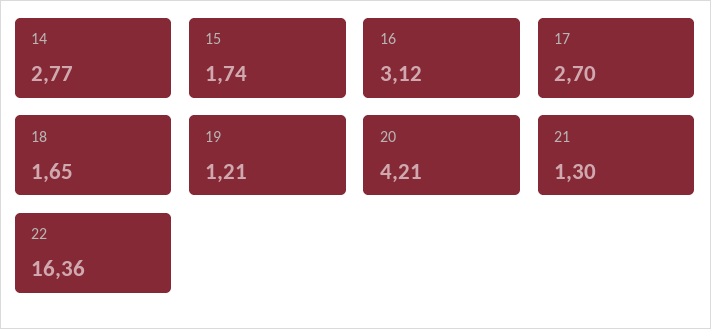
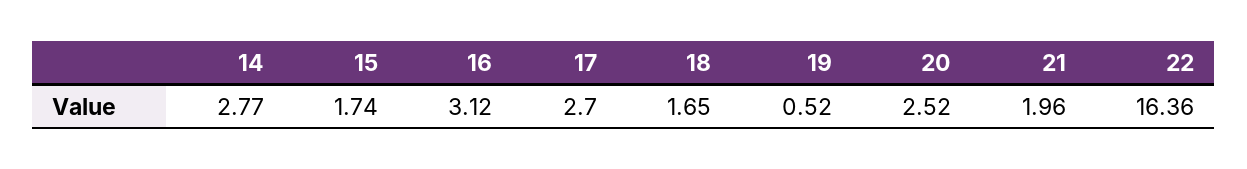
  {
    "14": 2.77,
    "15": 1.74,
    "16": 3.12,
    "17": 2.7,
    "18": 1.65,
-   "19": 1.21,
+   "19": 0.52,
-   "20": 4.21,
+   "20": 2.52,
-   "21": 1.3,
+   "21": 1.96,
    "22": 16.36
  }

